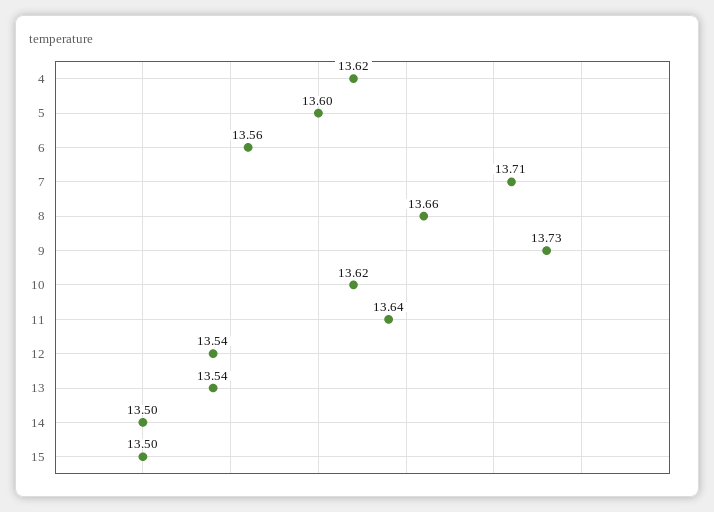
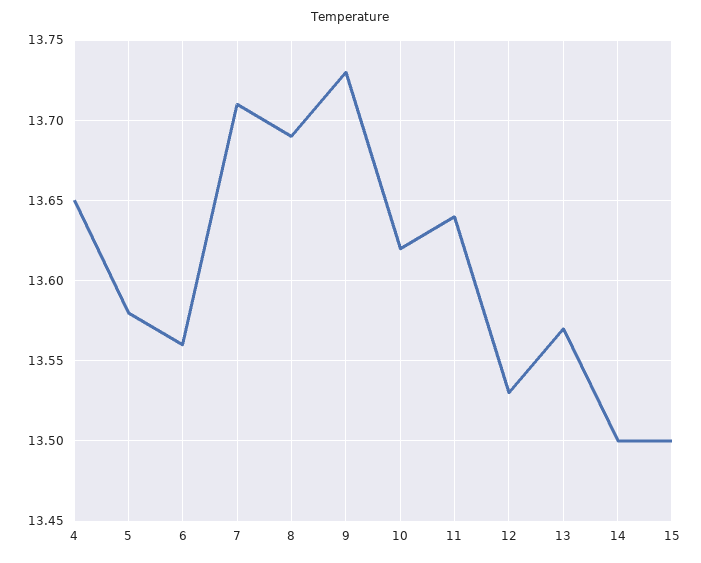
  {
-   "4": 13.62,
+   "4": 13.65,
-   "5": 13.6,
+   "5": 13.58,
    "6": 13.56,
    "7": 13.71,
-   "8": 13.66,
+   "8": 13.69,
    "9": 13.73,
    "10": 13.62,
    "11": 13.64,
-   "12": 13.54,
+   "12": 13.53,
-   "13": 13.54,
+   "13": 13.57,
    "14": 13.5,
    "15": 13.5
  }

